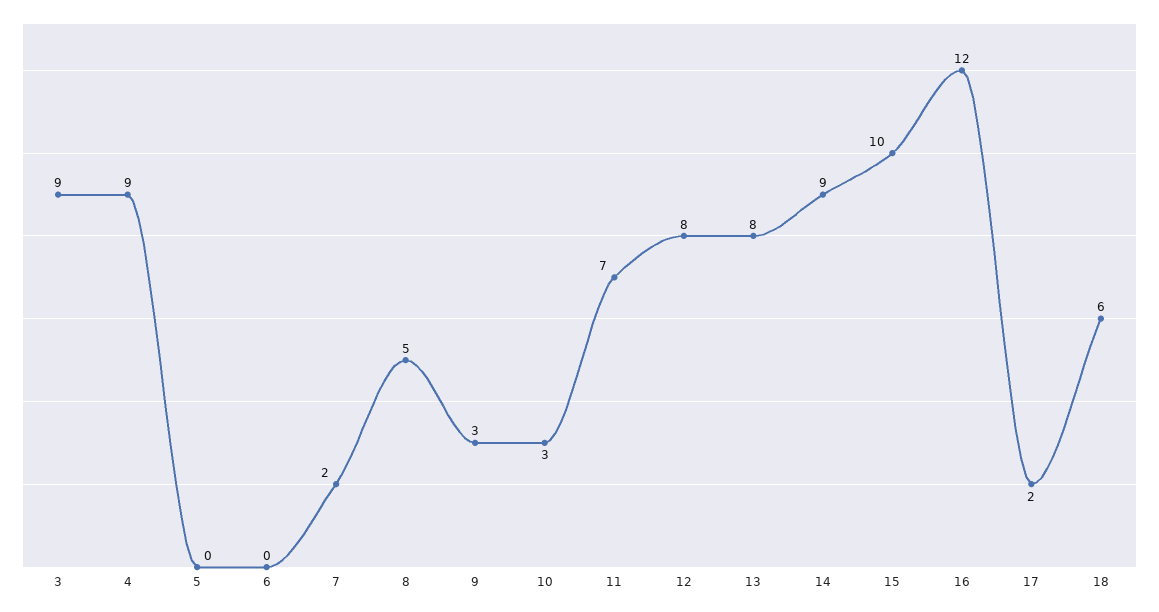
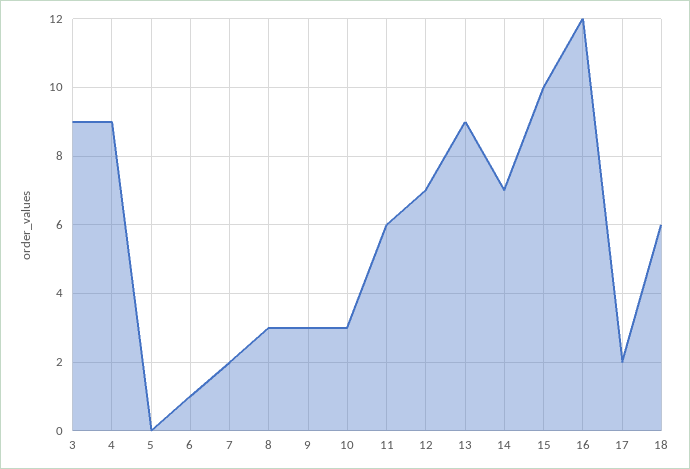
  {
    "3": 9,
    "4": 9,
    "5": 0,
-   "6": 0,
+   "6": 1,
    "7": 2,
-   "8": 5,
+   "8": 3,
    "9": 3,
    "10": 3,
-   "11": 7,
+   "11": 6,
-   "12": 8,
+   "12": 7,
-   "13": 8,
+   "13": 9,
-   "14": 9,
+   "14": 7,
    "15": 10,
    "16": 12,
    "17": 2,
    "18": 6
  }

